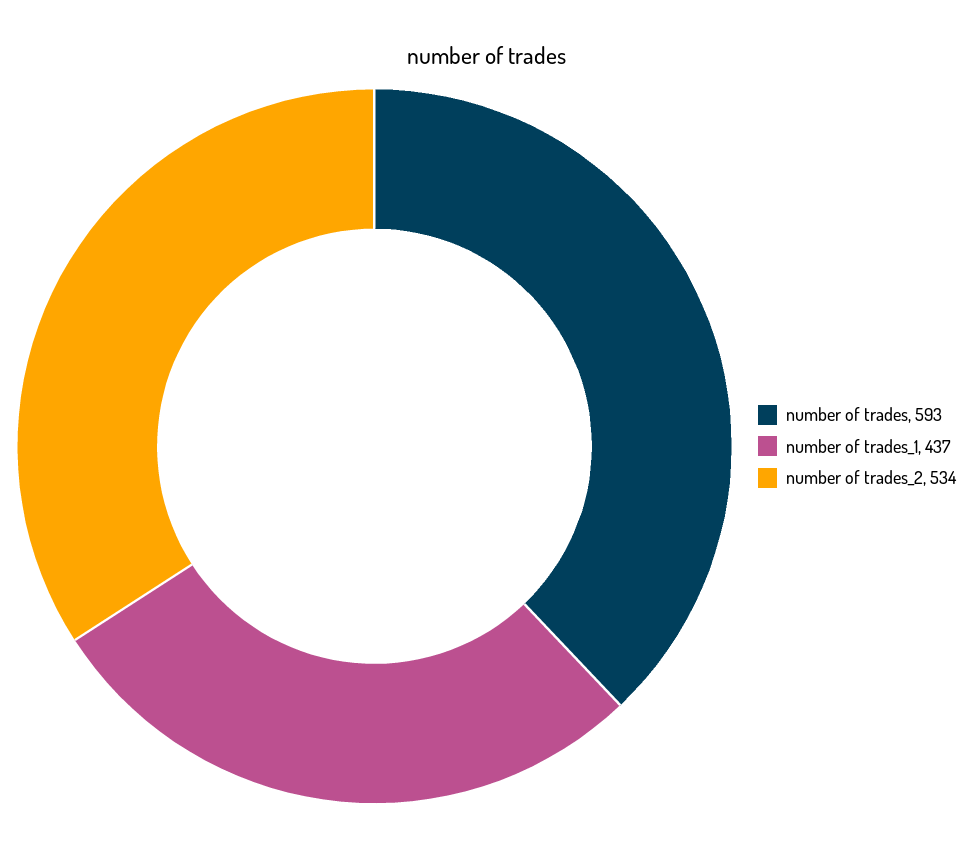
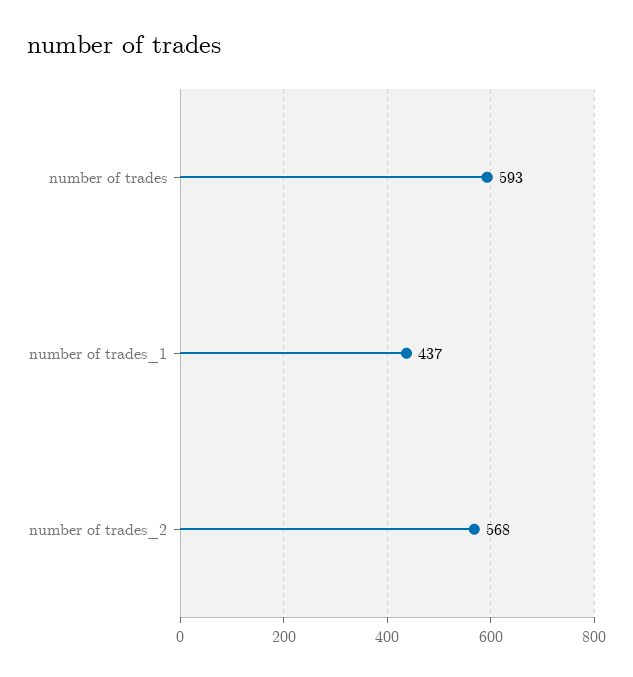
  {
    "number of trades": 593,
    "number of trades_1": 437,
-   "number of trades_2": 534
+   "number of trades_2": 568
  }

